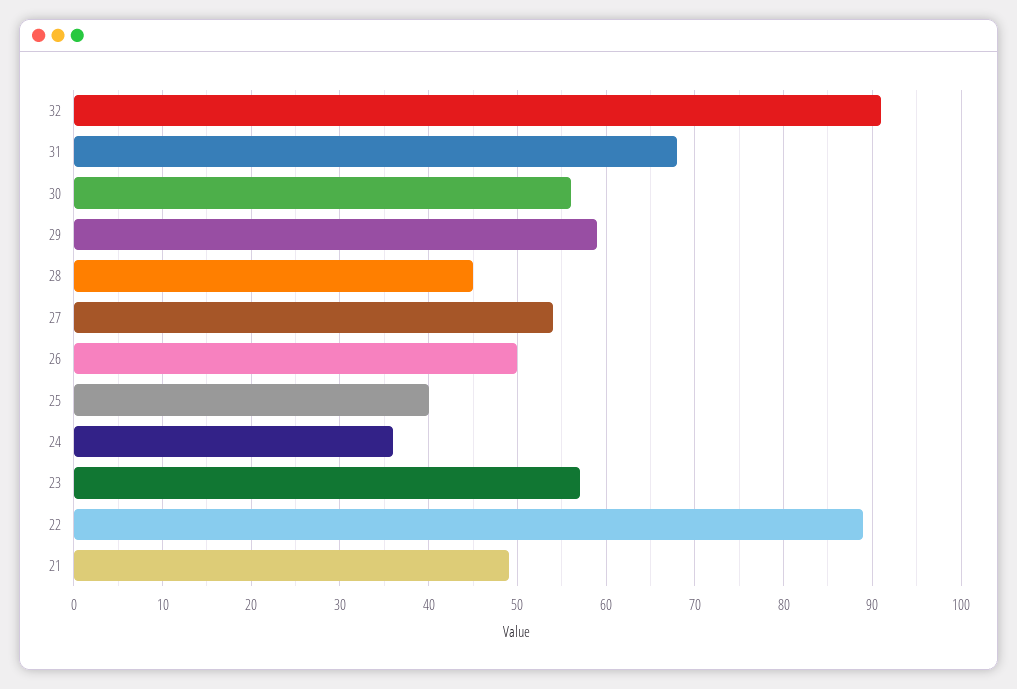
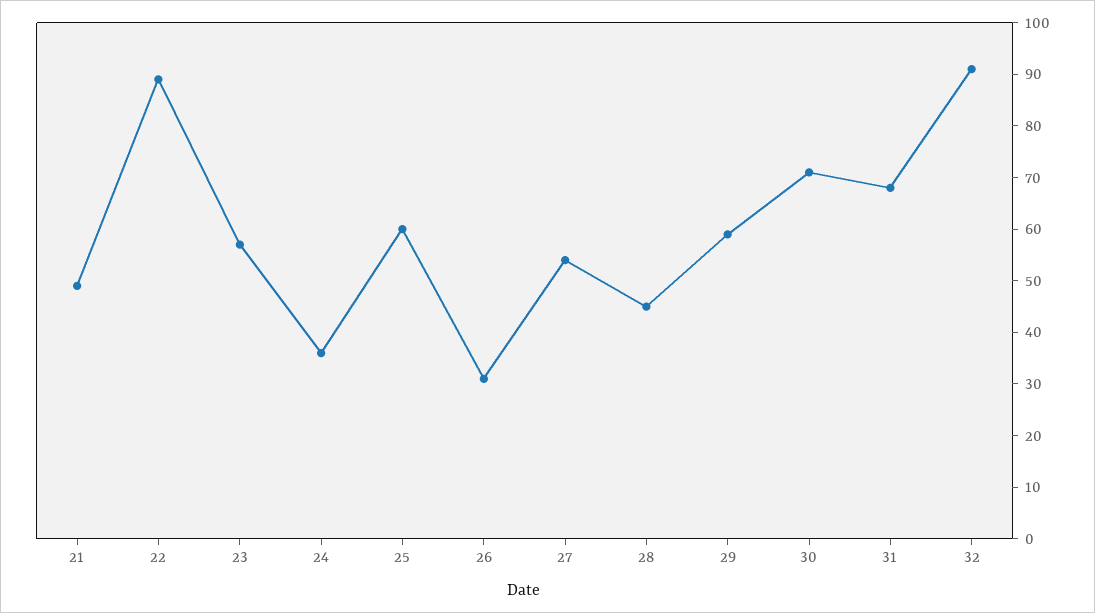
  {
    "32": 91,
    "31": 68,
-   "30": 56,
+   "30": 70,
    "29": 59,
    "28": 45,
    "27": 54,
-   "26": 50,
+   "26": 30,
-   "25": 40,
+   "25": 60,
    "24": 36,
    "23": 57,
    "22": 89,
    "21": 49
  }

